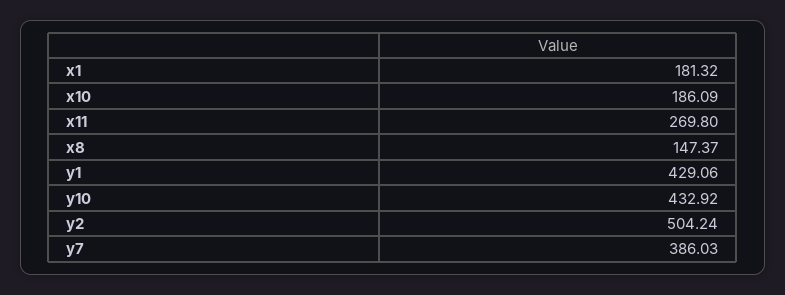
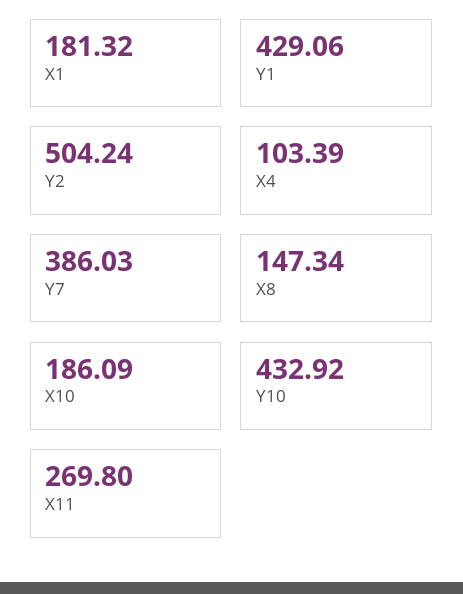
  {
    "x1": 181.32,
    "x10": 186.09,
    "x11": 269.8,
-   "x8": 147.37,
+   "x8": 147.34,
    "y1": 429.06,
    "y10": 432.92,
    "y2": 504.24,
-   "y7": 386.03
+   "y7": 386.03,
+   "X4": 103.39
  }

